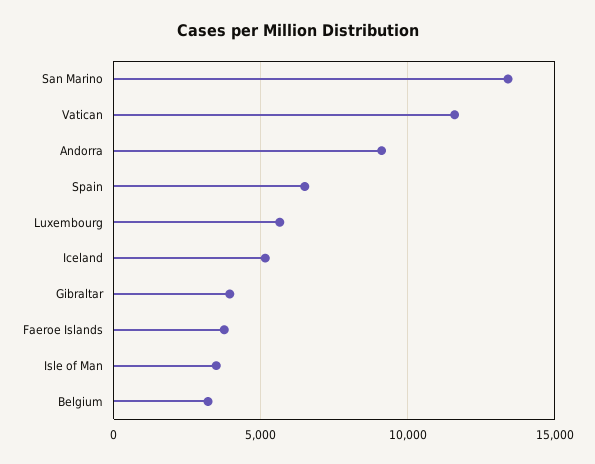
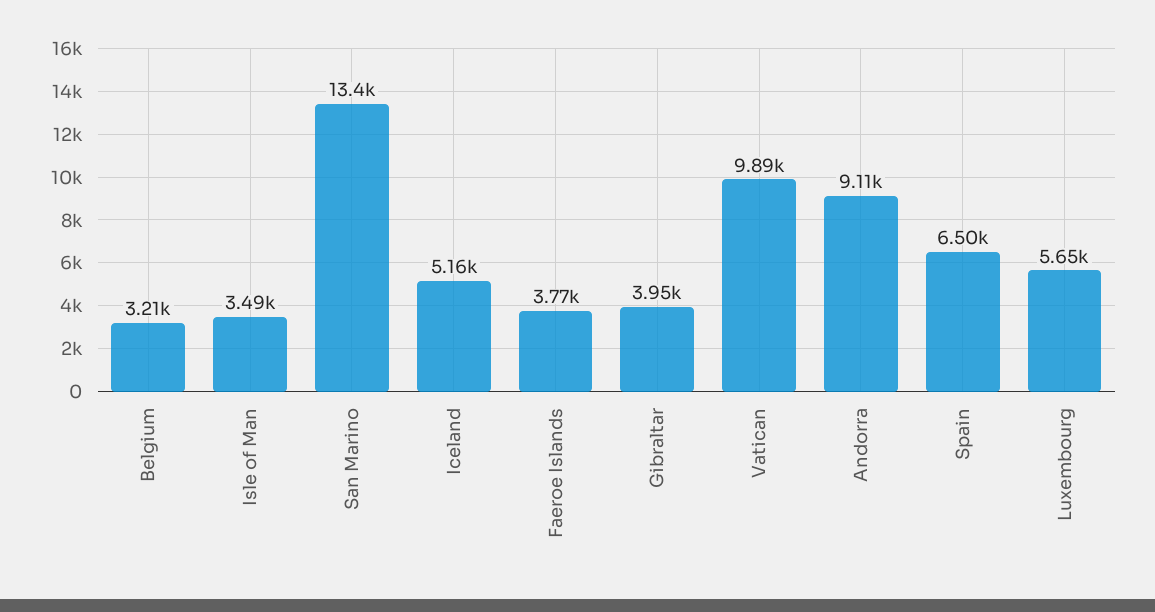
  {
    "San Marino": 13400,
-   "Vatican": 11500,
+   "Vatican": 9890,
    "Andorra": 9110,
    "Spain": 6500,
    "Luxembourg": 5650,
    "Iceland": 5160,
    "Gibraltar": 3950,
    "Faeroe Islands": 3770,
    "Isle of Man": 3490,
    "Belgium": 3210
  }

